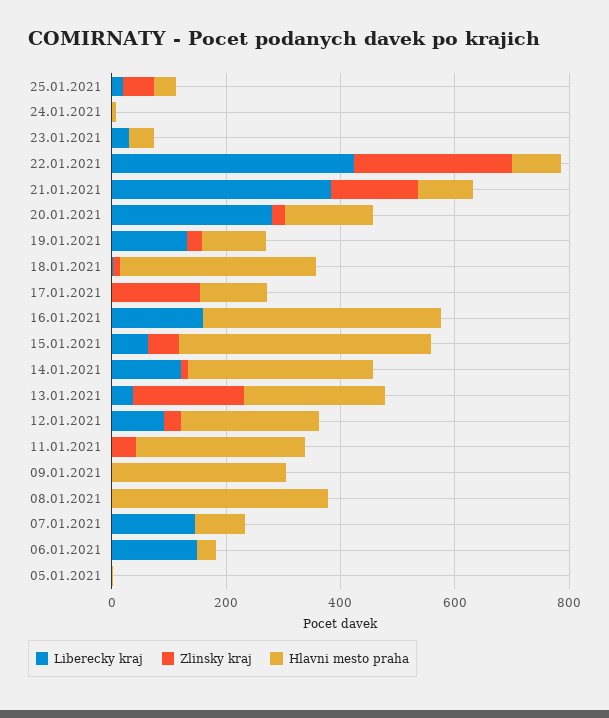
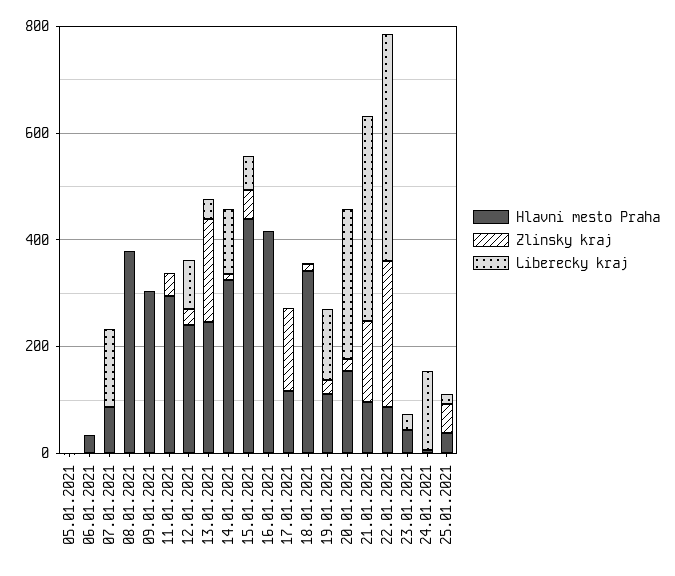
  {
    "Liberecky kraj": {
      "25.01.2021": 0,
-     "24.01.2021": 0,
+     "24.01.2021": 150,
      "23.01.2021": 50,
      "22.01.2021": 400,
      "21.01.2021": 400,
      "20.01.2021": 300,
      "19.01.2021": 150,
      "18.01.2021": 0,
      "17.01.2021": 0,
-     "16.01.2021": 150,
+     "16.01.2021": 0,
      "15.01.2021": 50,
      "14.01.2021": 100,
      "13.01.2021": 50,
      "12.01.2021": 100,
      "11.01.2021": 0,
      "09.01.2021": 0,
      "08.01.2021": 0,
      "07.01.2021": 150,
-     "06.01.2021": 150,
+     "06.01.2021": 0,
      "05.01.2021": 0
    },
    "Zlinsky kraj": {
      "25.01.2021": 50,
      "24.01.2021": 0,
      "23.01.2021": 0,
      "22.01.2021": 300,
      "21.01.2021": 150,
      "20.01.2021": 0,
      "19.01.2021": 50,
      "18.01.2021": 0,
      "17.01.2021": 150,
      "16.01.2021": 0,
      "15.01.2021": 50,
      "14.01.2021": 0,
      "13.01.2021": 200,
      "12.01.2021": 50,
      "11.01.2021": 50,
      "09.01.2021": 0,
      "08.01.2021": 0,
      "07.01.2021": 0,
      "06.01.2021": 0,
      "05.01.2021": 0
    },
    "Hlavni mesto praha": {
      "25.01.2021": 50,
      "24.01.2021": 0,
      "23.01.2021": 50,
      "22.01.2021": 100,
      "21.01.2021": 100,
      "20.01.2021": 150,
      "19.01.2021": 100,
      "18.01.2021": 350,
      "17.01.2021": 100,
      "16.01.2021": 400,
      "15.01.2021": 450,
      "14.01.2021": 300,
      "13.01.2021": 250,
      "12.01.2021": 250,
      "11.01.2021": 300,
      "09.01.2021": 300,
      "08.01.2021": 400,
      "07.01.2021": 100,
      "06.01.2021": 50,
      "05.01.2021": 0
    }
  }

